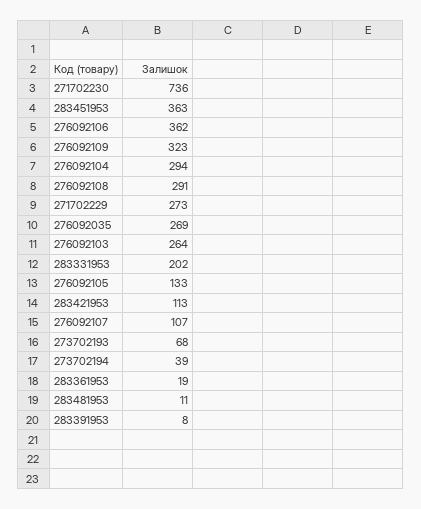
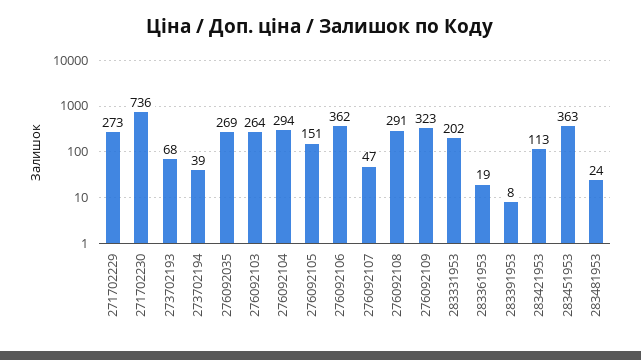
  {
    "271702230": 736,
    "283451953": 363,
    "276092106": 362,
    "276092109": 323,
    "276092104": 294,
    "276092108": 291,
    "271702229": 273,
    "276092035": 269,
    "276092103": 264,
    "283331953": 202,
-   "276092105": 133,
+   "276092105": 151,
    "283421953": 113,
-   "276092107": 107,
+   "276092107": 47,
    "273702193": 68,
    "273702194": 39,
    "283361953": 19,
-   "283481953": 11,
+   "283481953": 24,
    "283391953": 8
  }

